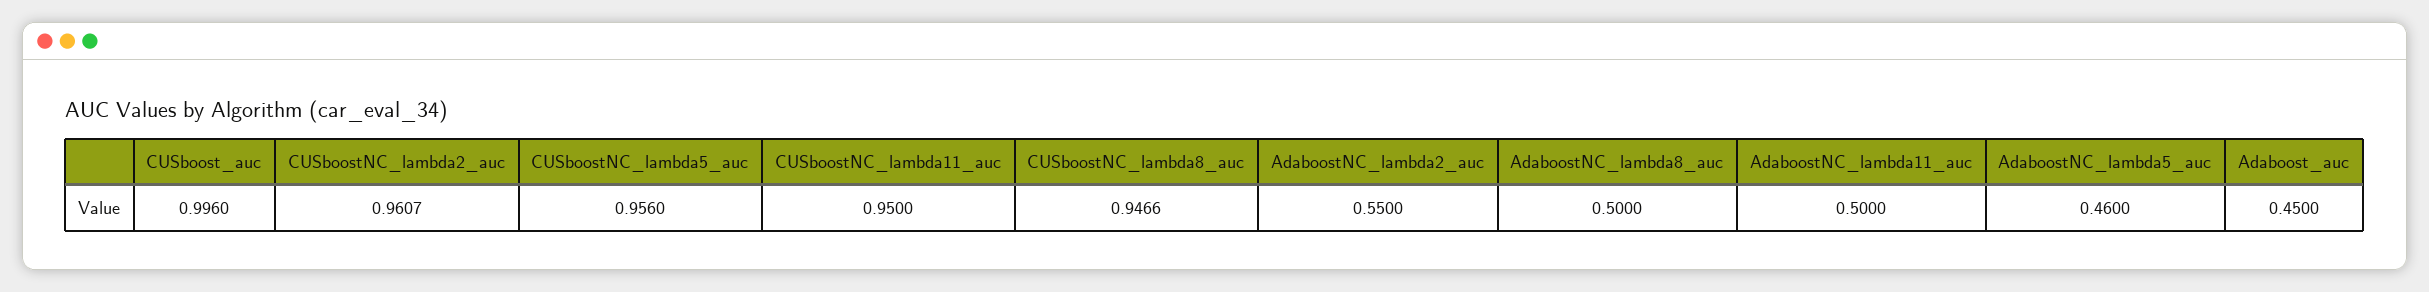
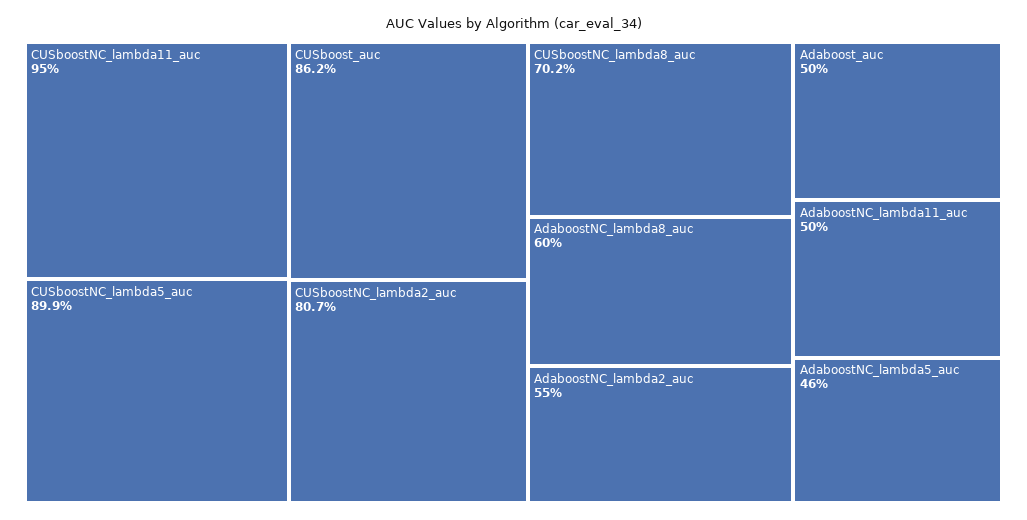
  {
-   "CUSboost_auc": 0.996,
+   "CUSboost_auc": 0.862,
-   "CUSboostNC_lambda2_auc": 0.9607,
+   "CUSboostNC_lambda2_auc": 0.807,
-   "CUSboostNC_lambda5_auc": 0.956,
+   "CUSboostNC_lambda5_auc": 0.899,
    "CUSboostNC_lambda11_auc": 0.95,
-   "CUSboostNC_lambda8_auc": 0.9466,
+   "CUSboostNC_lambda8_auc": 0.702,
    "AdaboostNC_lambda2_auc": 0.55,
-   "AdaboostNC_lambda8_auc": 0.5,
+   "AdaboostNC_lambda8_auc": 0.6,
    "AdaboostNC_lambda11_auc": 0.5,
    "AdaboostNC_lambda5_auc": 0.46,
-   "Adaboost_auc": 0.45
+   "Adaboost_auc": 0.5
  }

